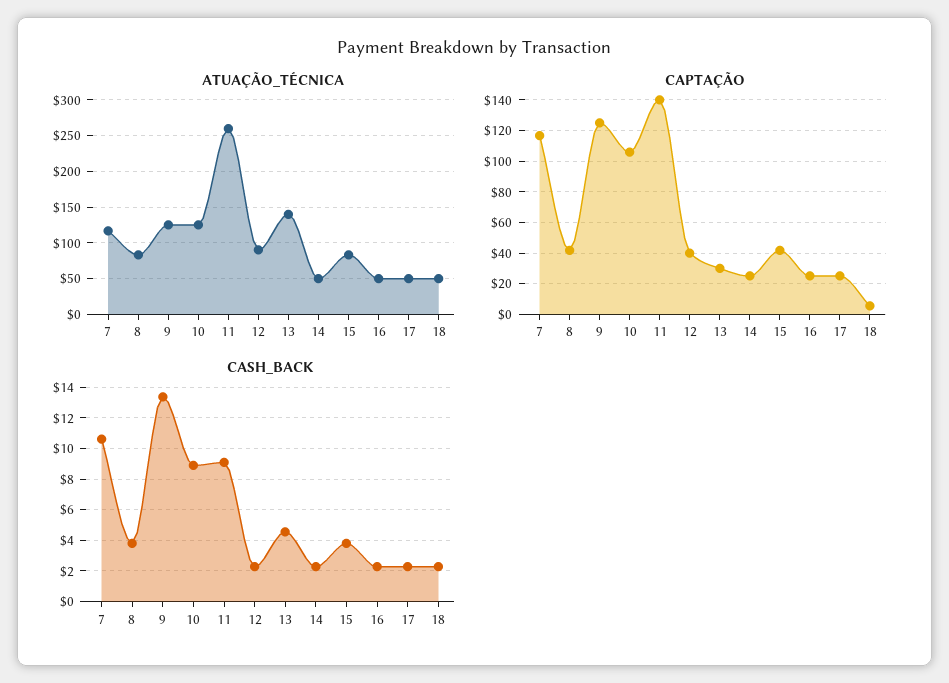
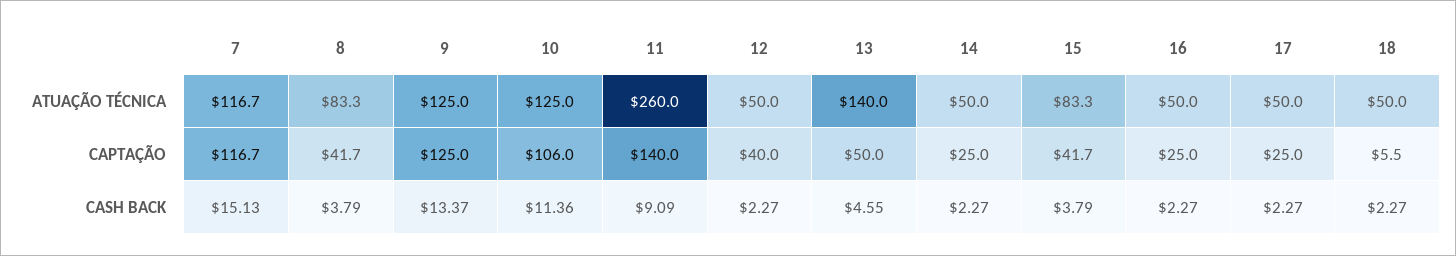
  {
    "ATUAÇÃO_TÉCNICA": {
      "7": 116.7,
      "8": 83.3,
      "9": 125,
      "10": 125,
      "11": 260,
-     "12": 90,
+     "12": 50,
      "13": 140,
      "14": 50,
      "15": 83.3,
      "16": 50,
      "17": 50,
      "18": 50
    },
    "CAPTAÇÃO": {
      "7": 116.7,
      "8": 41.7,
      "9": 125,
      "10": 106,
      "11": 140,
      "12": 40,
-     "13": 30,
+     "13": 50,
      "14": 25,
      "15": 41.7,
      "16": 25,
      "17": 25,
      "18": 5.5
    },
    "CASH_BACK": {
-     "7": 10.5,
+     "7": 15.13,
      "8": 3.79,
      "9": 13.37,
-     "10": 9,
+     "10": 11.36,
      "11": 9.09,
      "12": 2.27,
      "13": 4.55,
      "14": 2.27,
      "15": 3.79,
      "16": 2.27,
      "17": 2.27,
      "18": 2.27
    }
  }

